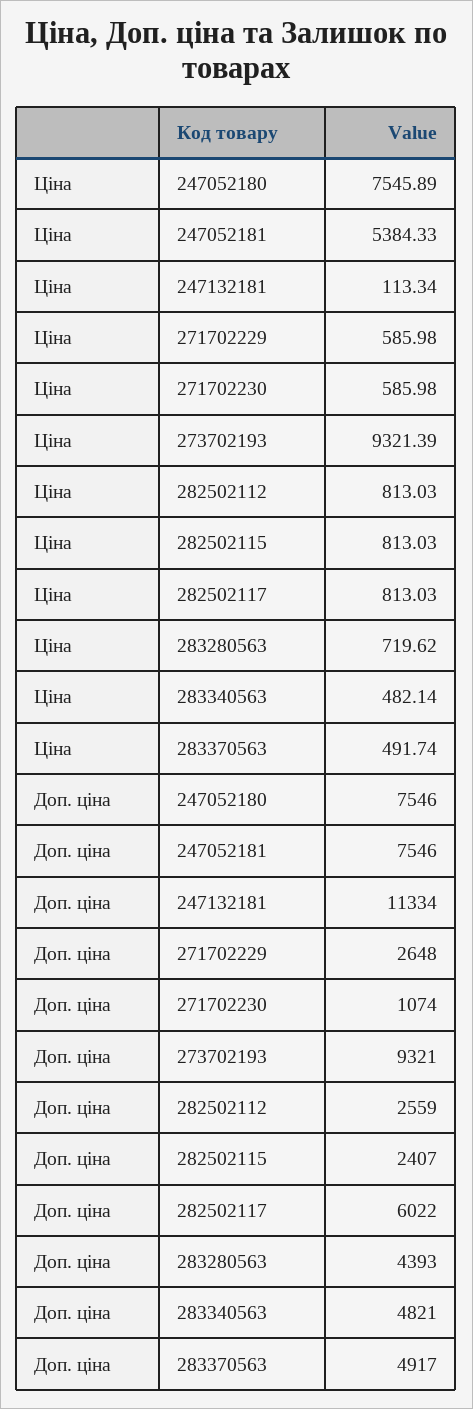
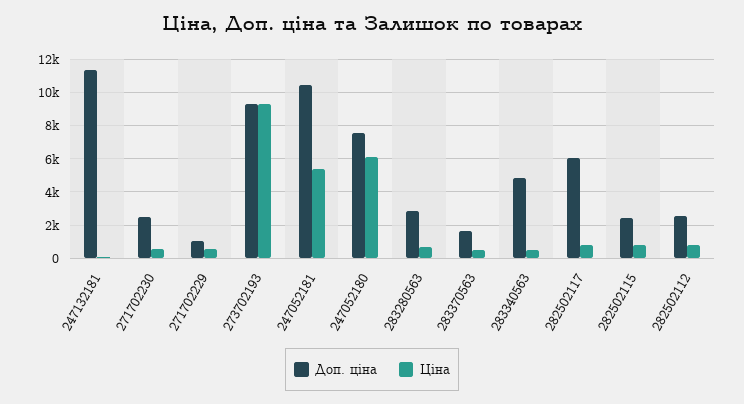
  {
    "Ціна": {
-     "247052180": 7545.89,
+     "247052180": 6000,
      "247052181": 5384.33,
      "247132181": 113.34,
      "271702229": 585.98,
      "271702230": 585.98,
      "273702193": 9321.39,
      "282502112": 813.03,
      "282502115": 813.03,
      "282502117": 813.03,
      "283280563": 719.62,
      "283340563": 482.14,
      "283370563": 491.74
    },
    "Доп. ціна": {
      "247052180": 7546,
-     "247052181": 7546,
+     "247052181": 10500,
      "247132181": 11334,
-     "271702229": 2648,
+     "271702229": 1000,
-     "271702230": 1074,
+     "271702230": 2500,
      "273702193": 9321,
      "282502112": 2559,
      "282502115": 2407,
      "282502117": 6022,
-     "283280563": 4393,
+     "283280563": 3000,
      "283340563": 4821,
-     "283370563": 4917
+     "283370563": 1500
    }
  }

